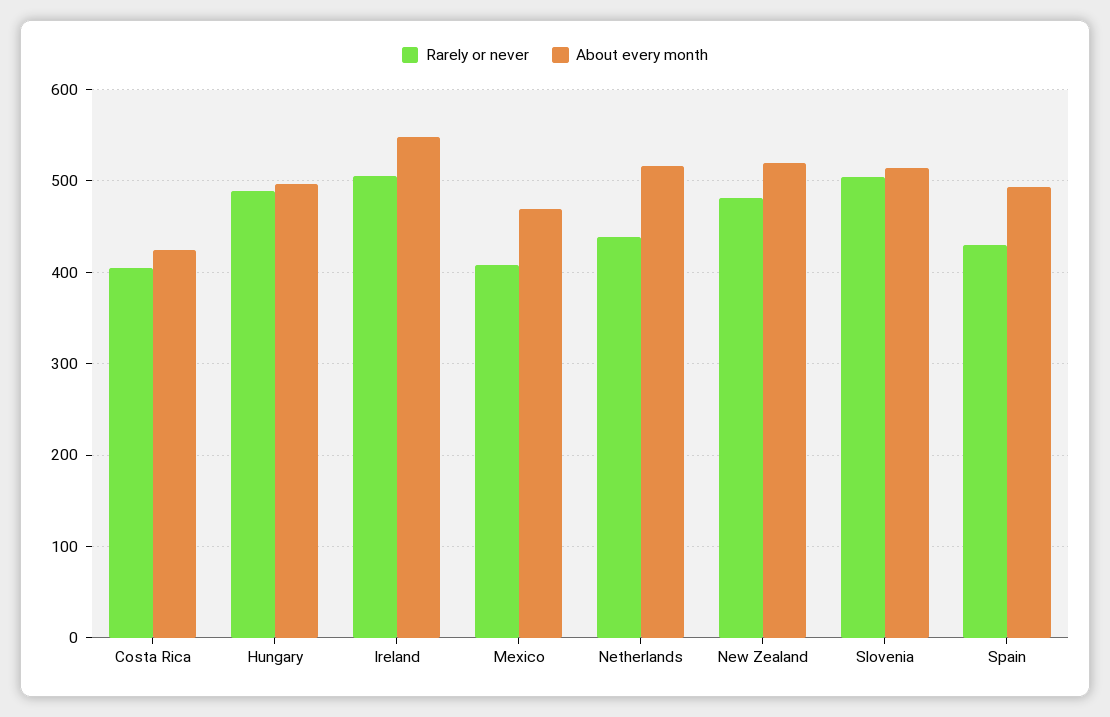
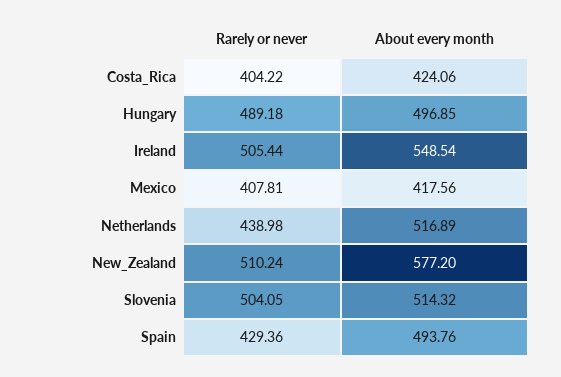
  {
    "Rarely or never": {
      "Costa Rica": 404.22,
      "Hungary": 489.18,
      "Ireland": 505.44,
      "Mexico": 407.81,
      "Netherlands": 438.98,
-     "New Zealand": 480,
+     "New Zealand": 510.24,
      "Slovenia": 504.05,
      "Spain": 429.36
    },
    "About every month": {
      "Costa Rica": 424.06,
      "Hungary": 496.85,
      "Ireland": 548.54,
-     "Mexico": 470,
+     "Mexico": 417.56,
      "Netherlands": 516.89,
-     "New Zealand": 520,
+     "New Zealand": 577.2,
      "Slovenia": 514.32,
      "Spain": 493.76
    }
  }

